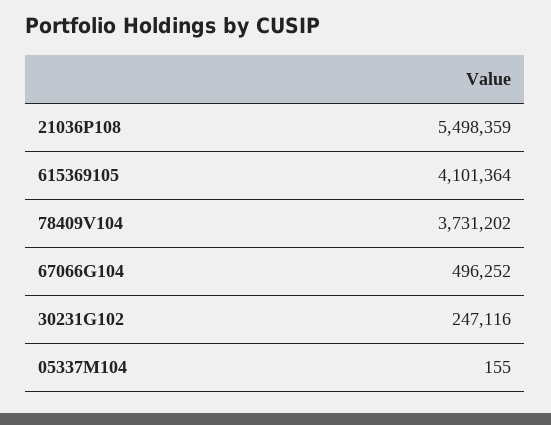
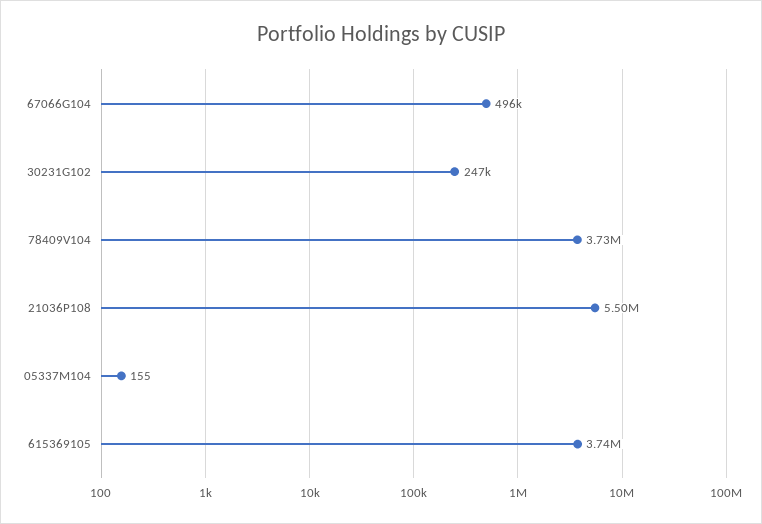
  {
    "21036P108": 5498359,
-   "615369105": 4101364,
+   "615369105": 3740000,
    "78409V104": 3731202,
    "67066G104": 496252,
    "30231G102": 247116,
    "05337M104": 155
  }

